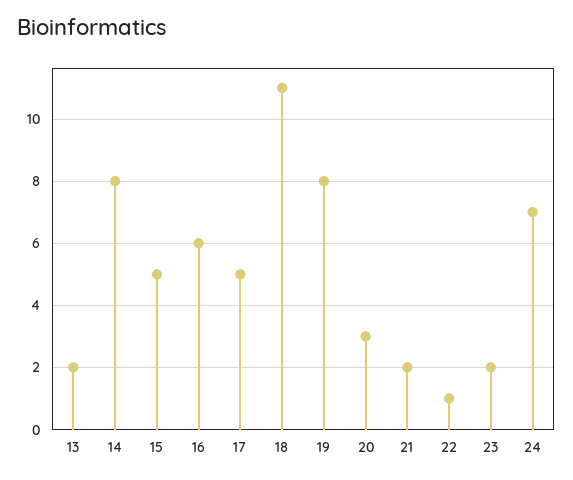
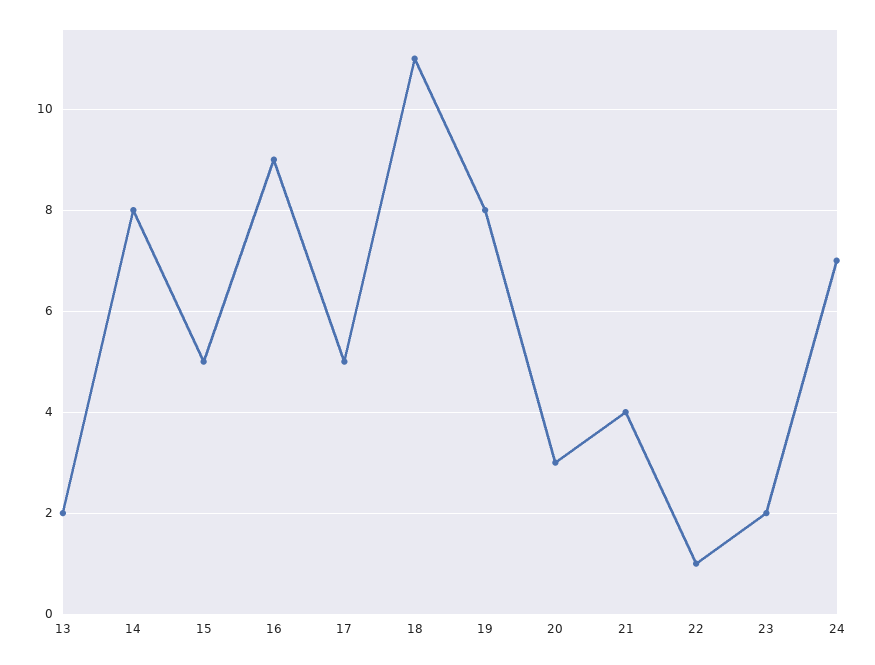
  {
    "13": 2,
    "14": 8,
    "15": 5,
-   "16": 6,
+   "16": 9,
    "17": 5,
    "18": 11,
    "19": 8,
    "20": 3,
-   "21": 2,
+   "21": 4,
    "22": 1,
    "23": 2,
    "24": 7
  }

